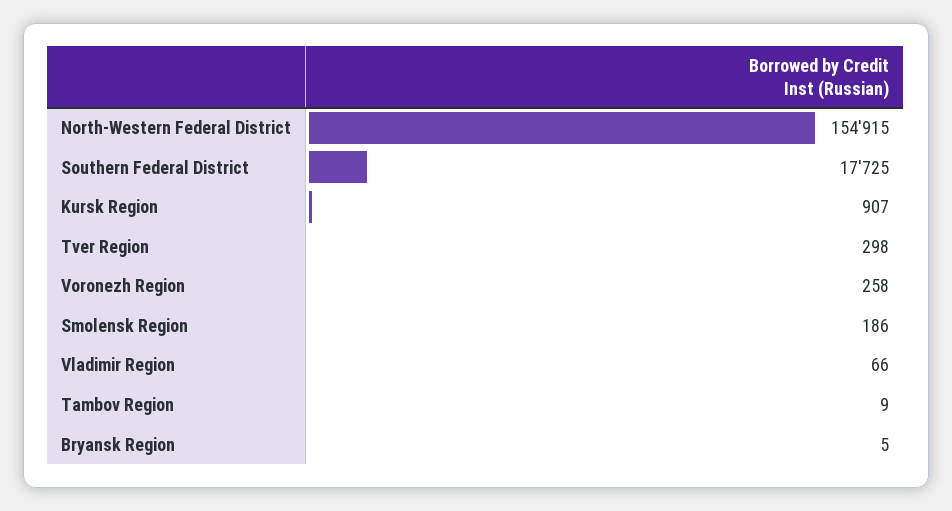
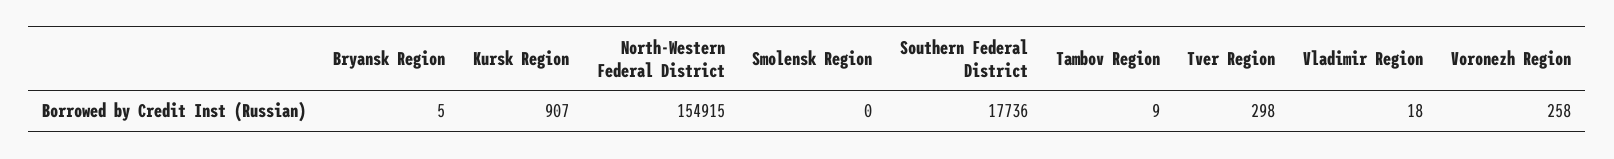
  {
    "North-Western Federal District": 154915,
-   "Southern Federal District": 17725,
+   "Southern Federal District": 17736,
    "Kursk Region": 907,
    "Tver Region": 298,
    "Voronezh Region": 258,
-   "Smolensk Region": 186,
+   "Smolensk Region": 0,
-   "Vladimir Region": 66,
+   "Vladimir Region": 18,
    "Tambov Region": 9,
    "Bryansk Region": 5
  }

